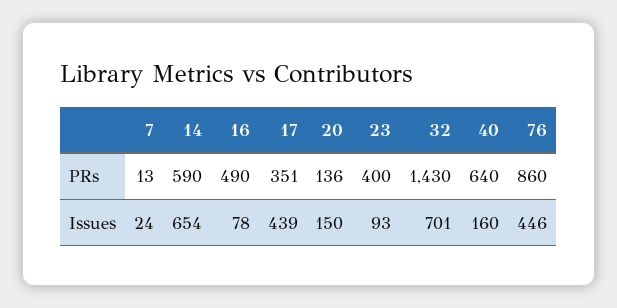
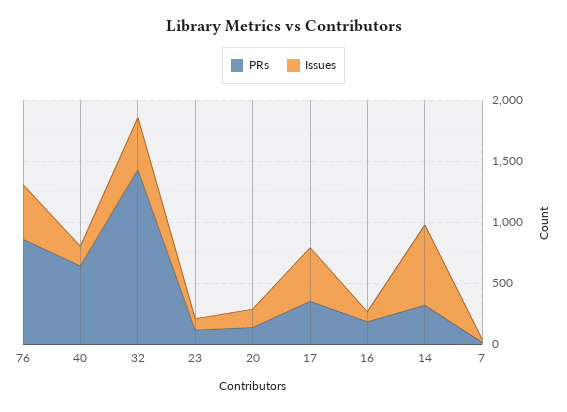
  {
    "PRs": {
      "7": 13,
-     "14": 590,
+     "14": 300,
-     "16": 490,
+     "16": 200,
      "17": 351,
      "20": 136,
-     "23": 400,
+     "23": 100,
      "32": 1430,
      "40": 640,
      "76": 860
    },
    "Issues": {
      "7": 24,
      "14": 654,
      "16": 78,
      "17": 439,
      "20": 150,
      "23": 93,
-     "32": 701,
+     "32": 400,
      "40": 160,
      "76": 446
    }
  }

